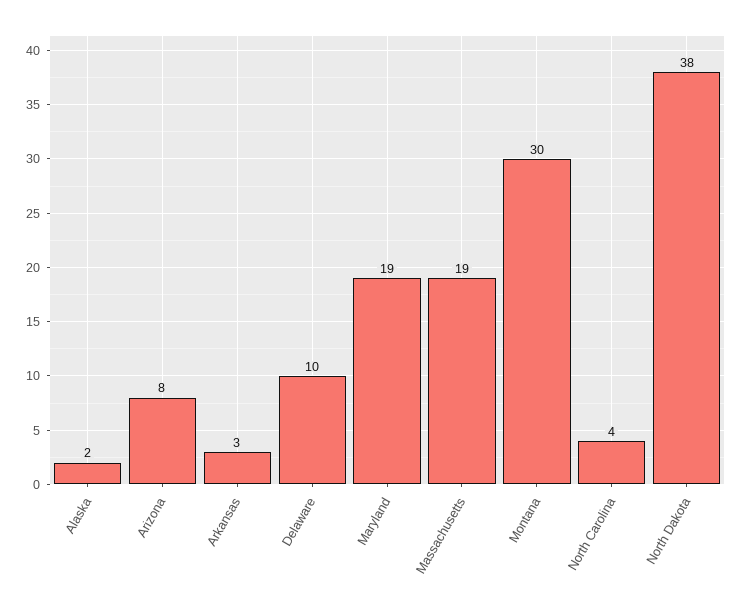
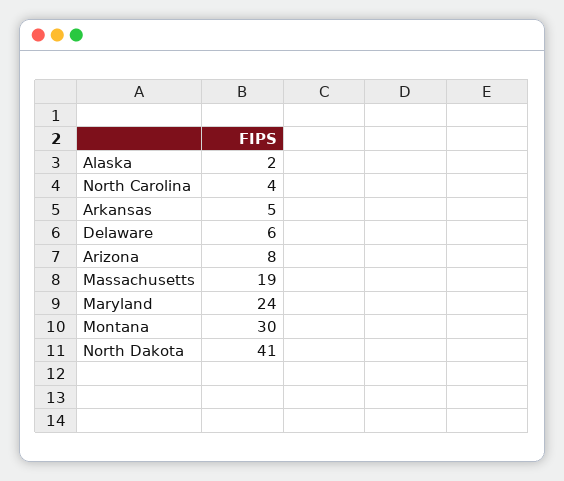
  {
    "Alaska": 2,
    "Arizona": 8,
-   "Arkansas": 3,
+   "Arkansas": 5,
-   "Delaware": 10,
+   "Delaware": 6,
-   "Maryland": 19,
+   "Maryland": 24,
    "Massachusetts": 19,
    "Montana": 30,
    "North Carolina": 4,
-   "North Dakota": 38
+   "North Dakota": 41
  }

